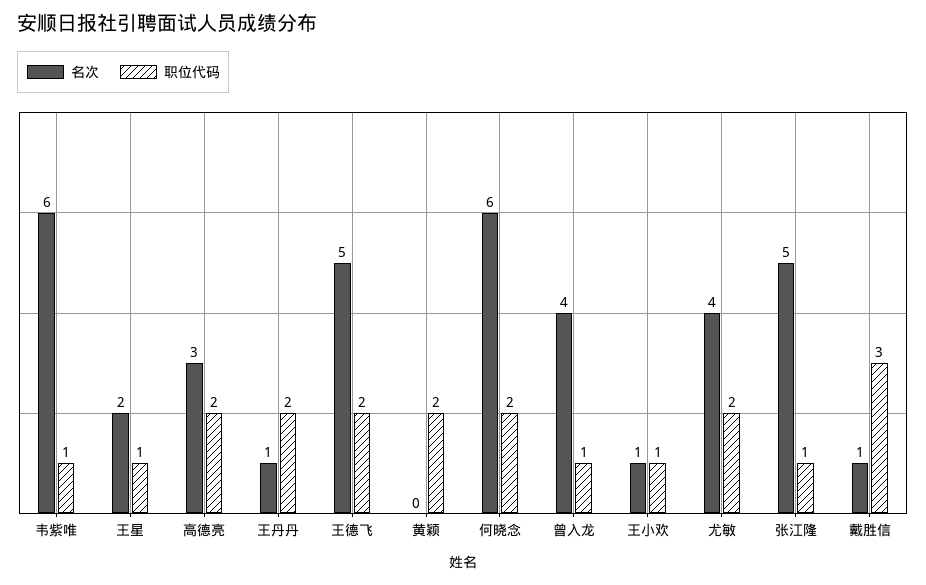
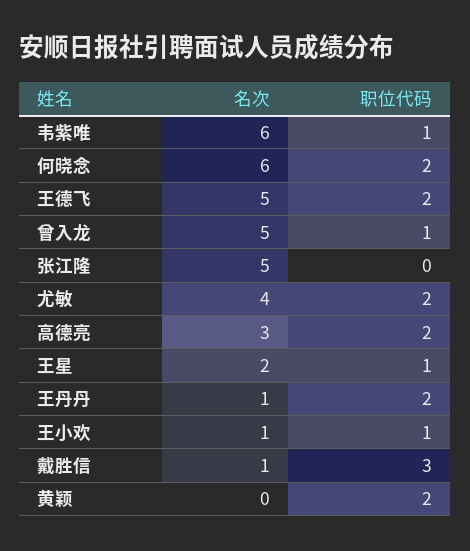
  {
    "名次": {
      "韦紫唯": 6,
      "王星": 2,
      "高德亮": 3,
      "王丹丹": 1,
      "王德飞": 5,
      "黄颖": 0,
      "何晓念": 6,
-     "曾入龙": 4,
+     "曾入龙": 5,
      "王小欢": 1,
      "尤敏": 4,
      "张江隆": 5,
      "戴胜信": 1
    },
    "职位代码": {
      "韦紫唯": 1,
      "王星": 1,
      "高德亮": 2,
      "王丹丹": 2,
      "王德飞": 2,
      "黄颖": 2,
      "何晓念": 2,
      "曾入龙": 1,
      "王小欢": 1,
      "尤敏": 2,
-     "张江隆": 1,
+     "张江隆": 0,
      "戴胜信": 3
    }
  }

